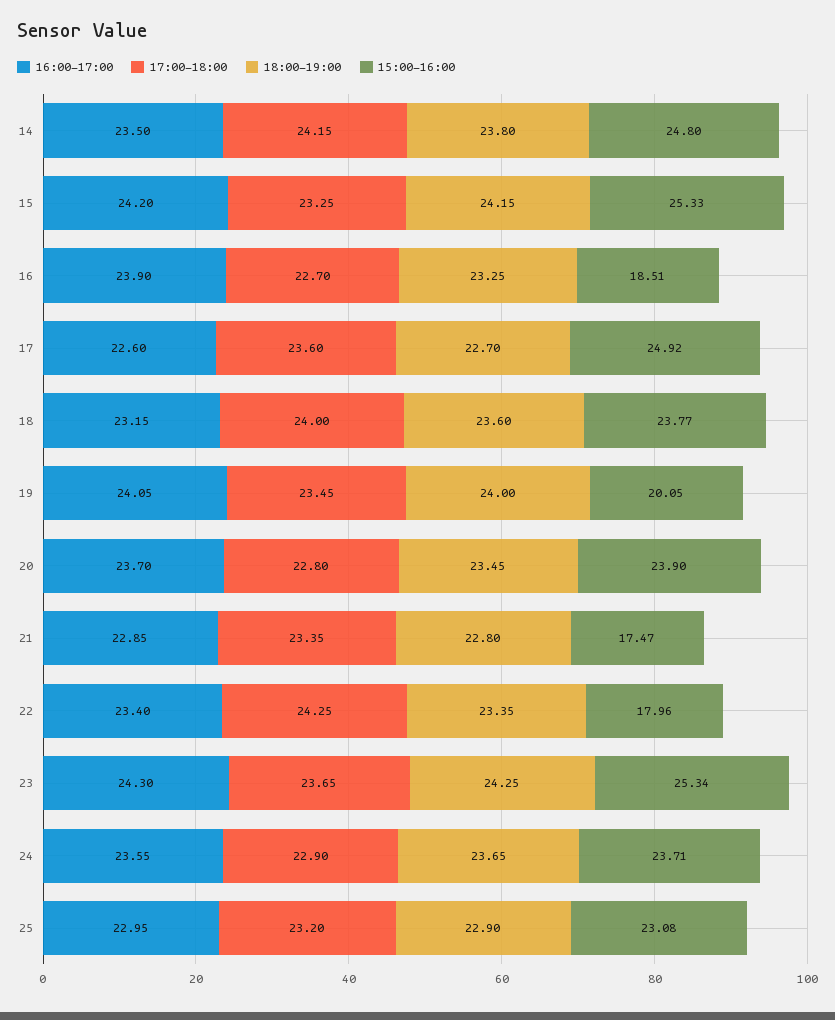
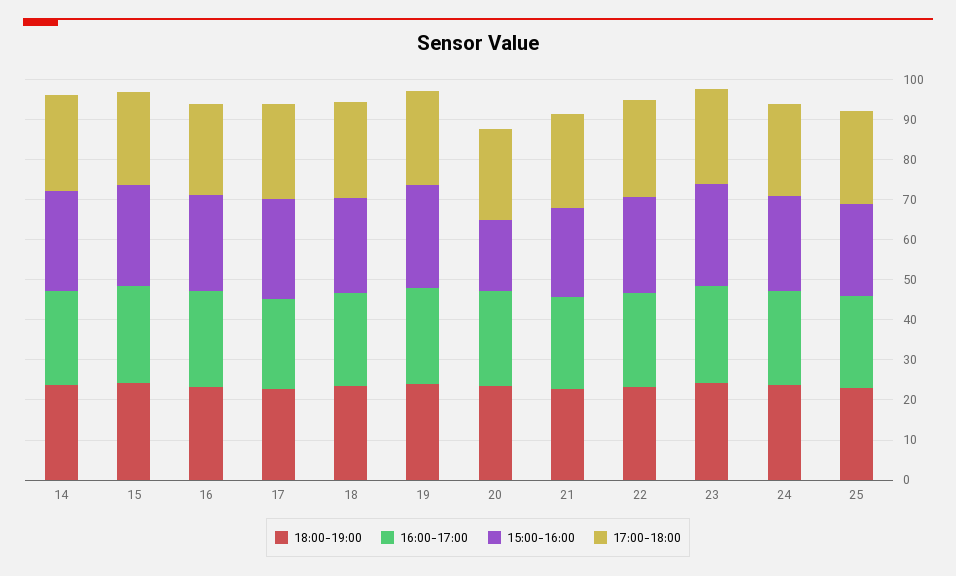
  {
    "16:00-17:00": {
      "14": 23.5,
      "15": 24.2,
      "16": 23.9,
      "17": 22.6,
      "18": 23.15,
      "19": 24.05,
      "20": 23.7,
      "21": 22.85,
      "22": 23.4,
      "23": 24.3,
      "24": 23.55,
      "25": 22.95
    },
    "17:00-18:00": {
      "14": 24.15,
      "15": 23.25,
      "16": 22.7,
      "17": 23.6,
      "18": 24,
      "19": 23.45,
      "20": 22.8,
      "21": 23.35,
      "22": 24.25,
      "23": 23.65,
      "24": 22.9,
      "25": 23.2
    },
    "18:00-19:00": {
      "14": 23.8,
      "15": 24.15,
      "16": 23.25,
      "17": 22.7,
      "18": 23.6,
      "19": 24,
      "20": 23.45,
      "21": 22.8,
      "22": 23.35,
      "23": 24.25,
      "24": 23.65,
      "25": 22.9
    },
    "15:00-16:00": {
      "14": 24.8,
      "15": 25.33,
-     "16": 18.51,
+     "16": 24,
      "17": 24.92,
      "18": 23.77,
-     "19": 20.05,
+     "19": 26,
-     "20": 23.9,
+     "20": 18,
-     "21": 17.47,
+     "21": 22,
-     "22": 17.96,
+     "22": 24,
      "23": 25.34,
      "24": 23.71,
      "25": 23.08
    }
  }

